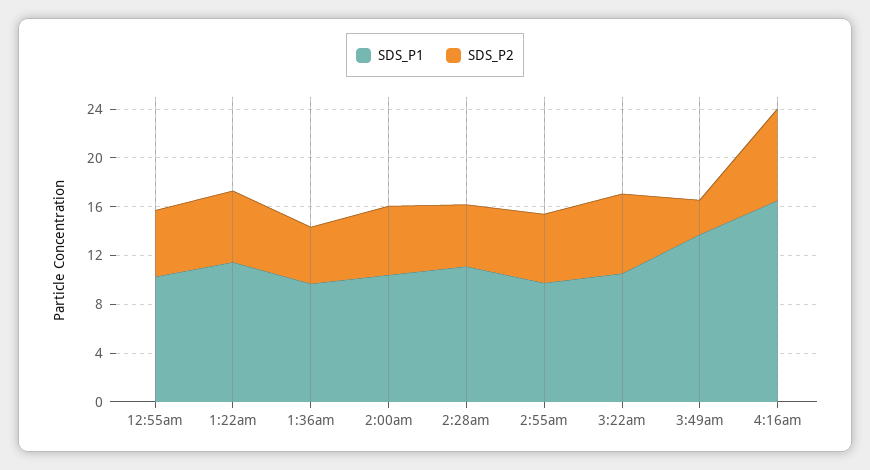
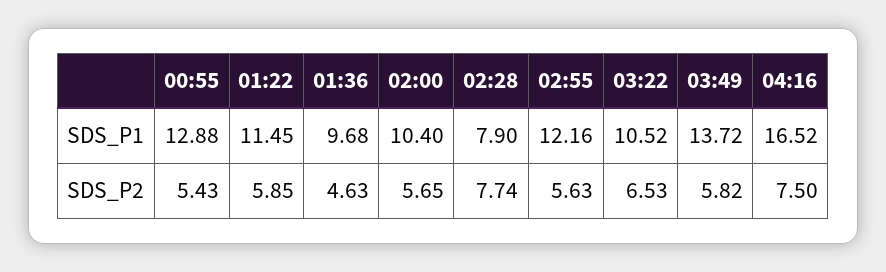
  {
    "SDS_P1": {
-     "12:55am": 10,
+     "12:55am": 12.88,
      "1:22am": 11.45,
      "1:36am": 9.68,
      "2:00am": 10.4,
-     "2:28am": 11,
+     "2:28am": 7.9,
-     "2:55am": 10,
+     "2:55am": 12.16,
      "3:22am": 10.52,
      "3:49am": 13.72,
      "4:16am": 16.52
    },
    "SDS_P2": {
      "12:55am": 5.43,
      "1:22am": 5.85,
      "1:36am": 4.63,
      "2:00am": 5.65,
-     "2:28am": 5,
+     "2:28am": 7.74,
      "2:55am": 5.63,
      "3:22am": 6.53,
-     "3:49am": 3,
+     "3:49am": 5.82,
      "4:16am": 7.5
    }
  }

